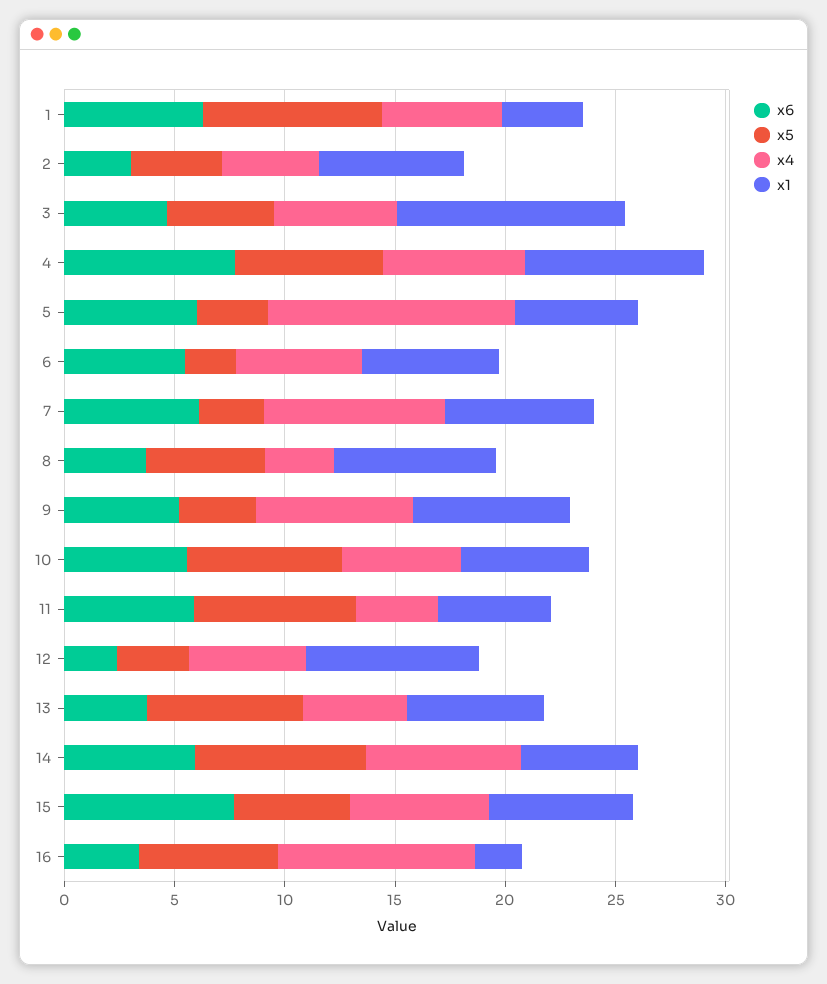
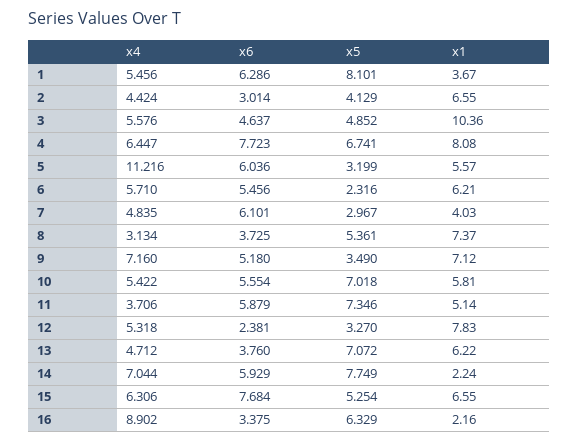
  {
    "x6": {
      "1": 6.286,
      "2": 3.014,
      "3": 4.637,
      "4": 7.723,
      "5": 6.036,
      "6": 5.456,
      "7": 6.101,
      "8": 3.725,
      "9": 5.18,
      "10": 5.554,
      "11": 5.879,
      "12": 2.381,
      "13": 3.76,
      "14": 5.929,
      "15": 7.684,
      "16": 3.375
    },
    "x5": {
      "1": 8.101,
      "2": 4.129,
      "3": 4.852,
      "4": 6.741,
      "5": 3.199,
      "6": 2.316,
      "7": 2.967,
      "8": 5.361,
      "9": 3.49,
      "10": 7.018,
      "11": 7.346,
      "12": 3.27,
      "13": 7.072,
      "14": 7.749,
      "15": 5.254,
      "16": 6.329
    },
    "x4": {
      "1": 5.456,
      "2": 4.424,
      "3": 5.576,
      "4": 6.447,
      "5": 11.216,
      "6": 5.71,
-     "7": 8,
+     "7": 4.835,
      "8": 3.134,
      "9": 7.16,
      "10": 5.422,
      "11": 3.706,
      "12": 5.318,
      "13": 4.712,
      "14": 7.044,
      "15": 6.306,
      "16": 8.902
    },
    "x1": {
      "1": 3.67,
      "2": 6.55,
      "3": 10.36,
      "4": 8.08,
      "5": 5.57,
      "6": 6.21,
-     "7": 7,
+     "7": 4.03,
      "8": 7.37,
      "9": 7.12,
      "10": 5.81,
      "11": 5.14,
      "12": 7.83,
      "13": 6.22,
-     "14": 5,
+     "14": 2.24,
      "15": 6.55,
      "16": 2.16
    }
  }

